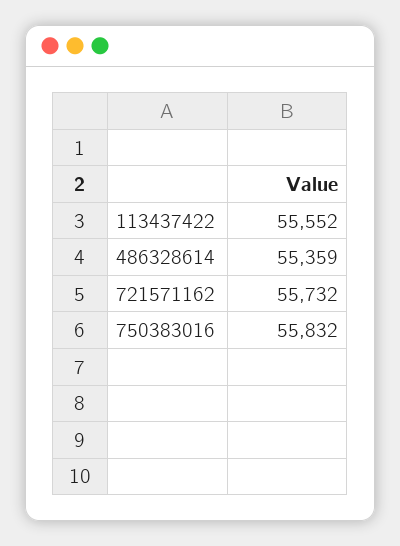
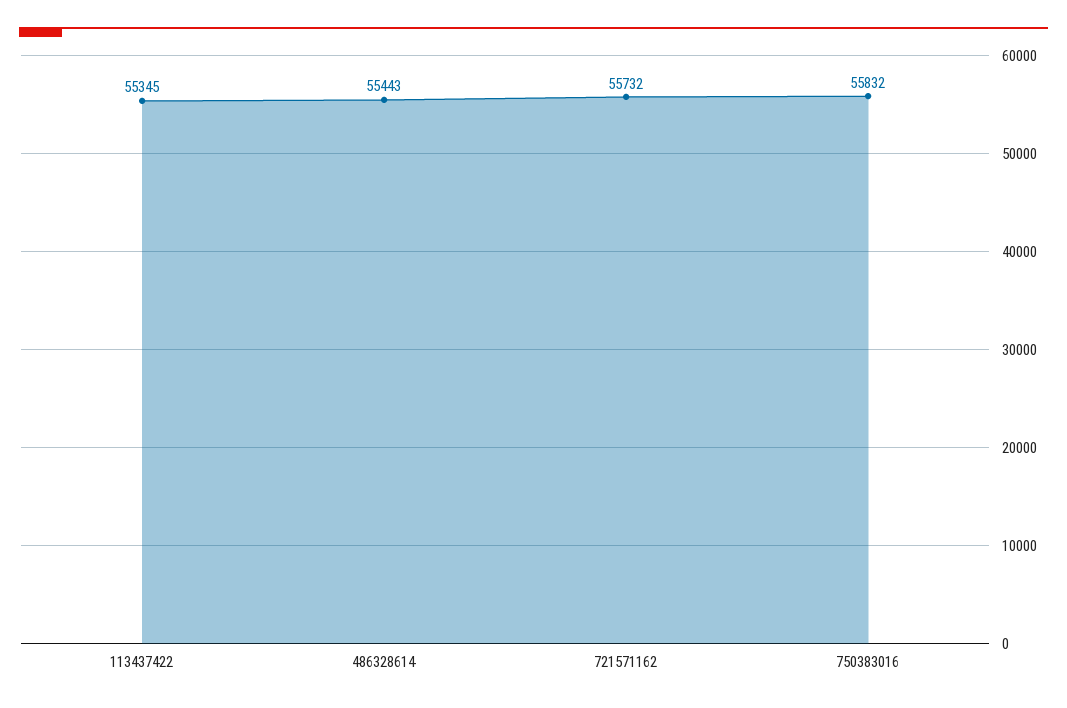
  {
-   "113437422": 55552,
+   "113437422": 55345,
-   "486328614": 55359,
+   "486328614": 55443,
    "721571162": 55732,
    "750383016": 55832
  }

